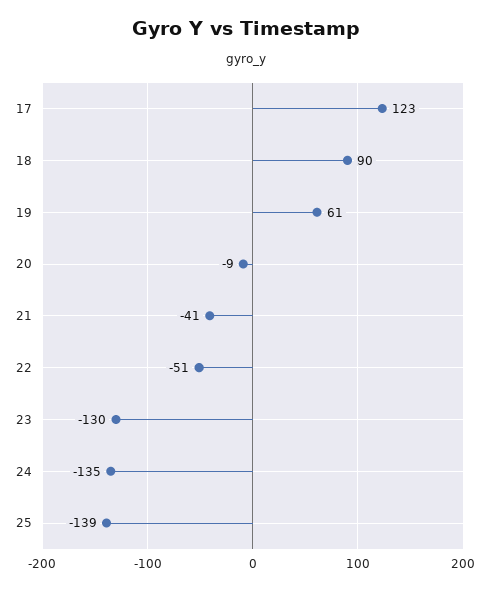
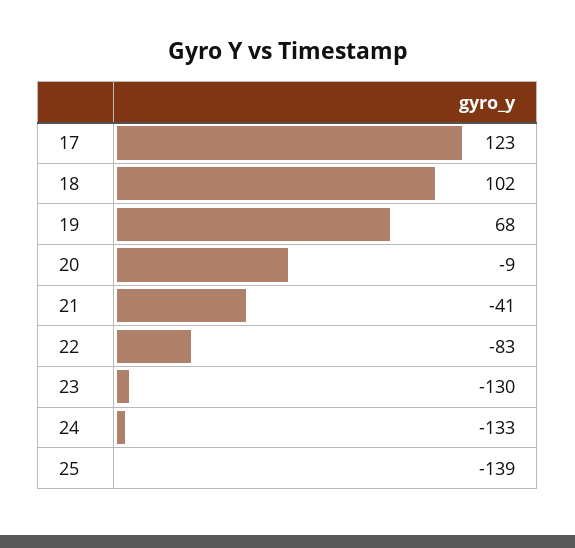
  {
    "17": 123,
-   "18": 90,
+   "18": 102,
-   "19": 61,
+   "19": 68,
    "20": -9,
    "21": -41,
-   "22": -51,
+   "22": -83,
    "23": -130,
-   "24": -135,
+   "24": -133,
    "25": -139
  }

